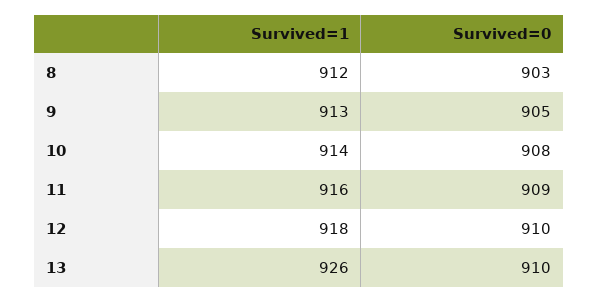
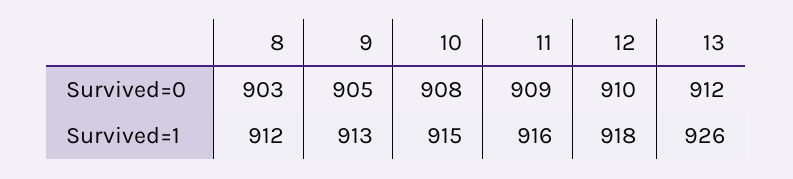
  {
    "Survived=1": {
      "8": 912,
      "9": 913,
-     "10": 914,
+     "10": 915,
      "11": 916,
      "12": 918,
      "13": 926
    },
    "Survived=0": {
      "8": 903,
      "9": 905,
      "10": 908,
      "11": 909,
      "12": 910,
-     "13": 910
+     "13": 912
    }
  }

